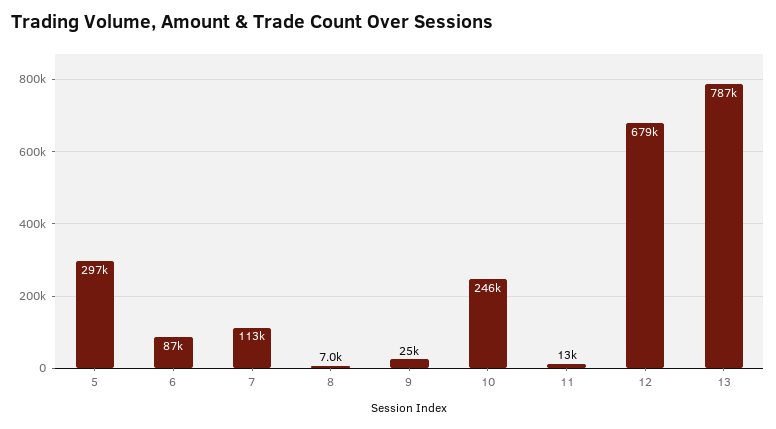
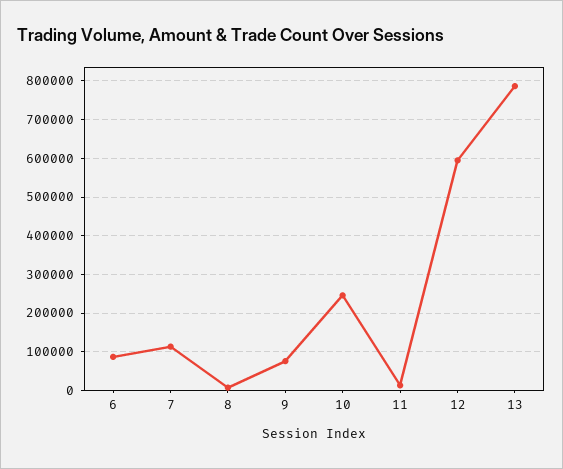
  {
-   "5": 297000,
    "6": 87000,
    "7": 113000,
    "8": 7000,
-   "9": 25000,
+   "9": 80000,
    "10": 246000,
    "11": 13000,
-   "12": 679000,
+   "12": 600000,
    "13": 787000
  }

